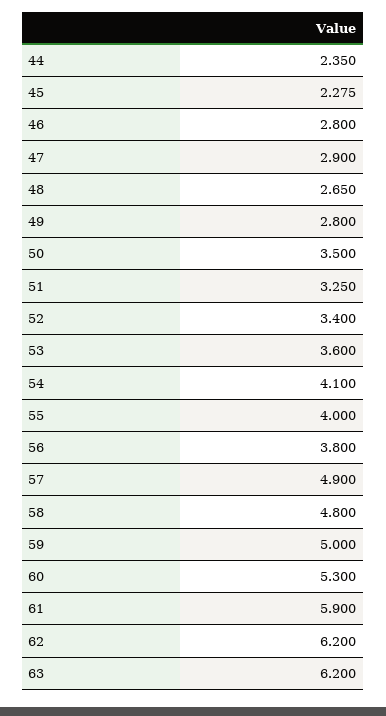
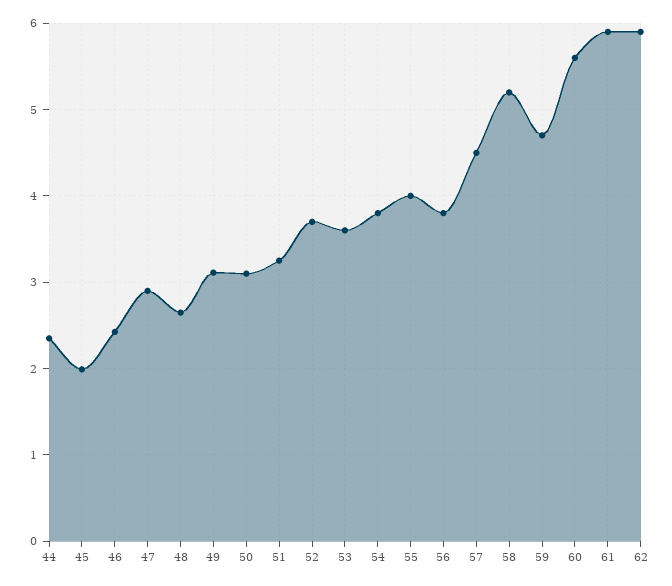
  {
    "44": 2.35,
-   "45": 2.275,
+   "45": 2,
-   "46": 2.8,
+   "46": 2.4,
    "47": 2.9,
    "48": 2.65,
-   "49": 2.8,
+   "49": 3.1,
-   "50": 3.5,
+   "50": 3.1,
    "51": 3.25,
-   "52": 3.4,
+   "52": 3.7,
    "53": 3.6,
-   "54": 4.1,
+   "54": 3.8,
    "55": 4,
    "56": 3.8,
-   "57": 4.9,
+   "57": 4.5,
-   "58": 4.8,
+   "58": 5.2,
-   "59": 5,
+   "59": 4.7,
-   "60": 5.3,
+   "60": 5.6,
    "61": 5.9,
-   "62": 6.2,
+   "62": 5.9
-   "63": 6.2
  }

